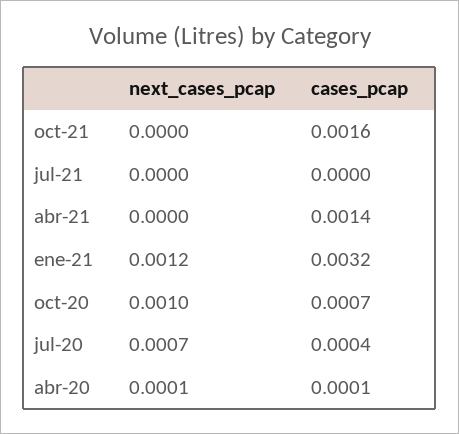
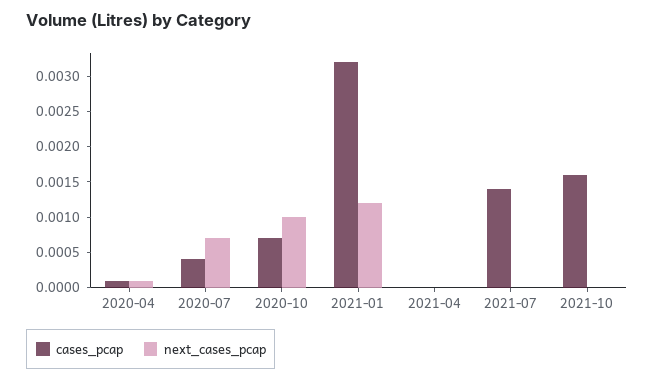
  {
    "next_cases_pcap": {
      "oct-21": 0,
      "jul-21": 0,
      "abr-21": 0,
      "ene-21": 0.0012,
      "oct-20": 0.001,
      "jul-20": 0.0007,
      "abr-20": 0.0001
    },
    "cases_pcap": {
      "oct-21": 0.0016,
-     "jul-21": 0,
+     "jul-21": 0.0015,
-     "abr-21": 0.0014,
+     "abr-21": 0,
      "ene-21": 0.0032,
      "oct-20": 0.0007,
      "jul-20": 0.0004,
      "abr-20": 0.0001
    }
  }

